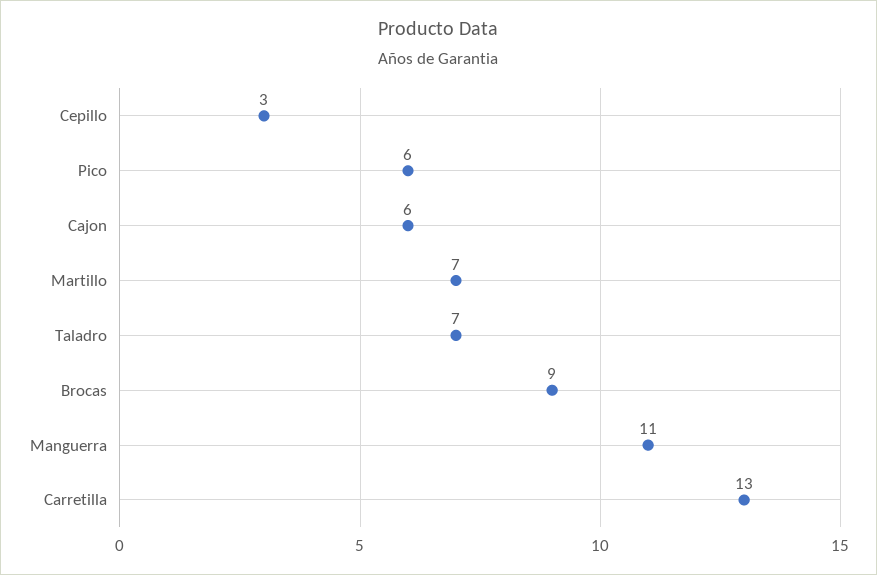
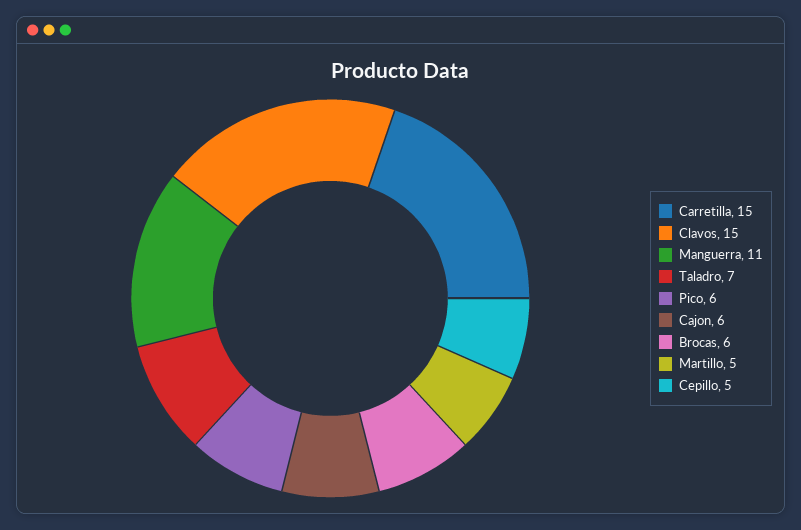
  {
-   "Cepillo": 3,
+   "Cepillo": 5,
    "Pico": 6,
    "Cajon": 6,
-   "Martillo": 7,
+   "Martillo": 5,
    "Taladro": 7,
-   "Brocas": 9,
+   "Brocas": 6,
    "Manguerra": 11,
-   "Carretilla": 13
+   "Carretilla": 15,
+   "Clavos": 15
  }

